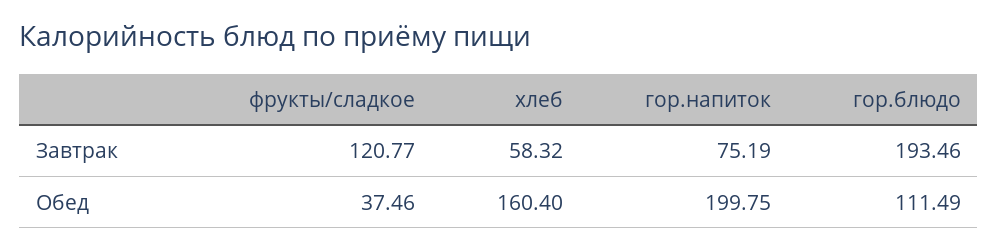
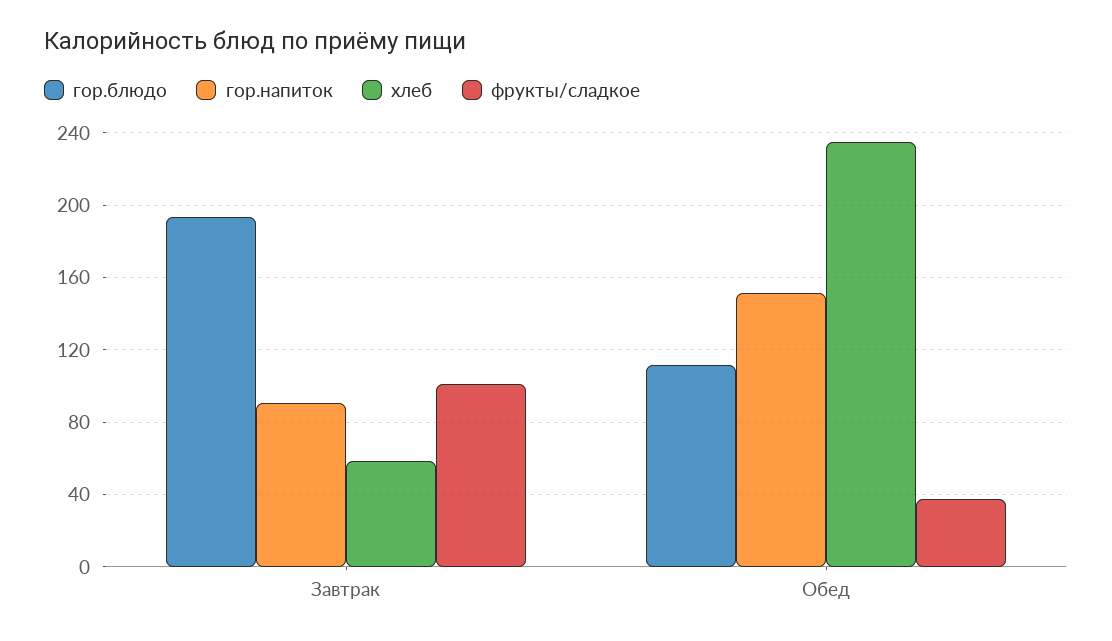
  {
    "фрукты/сладкое": {
-     "Завтрак": 120.77,
+     "Завтрак": 100,
      "Обед": 37.46
    },
    "хлеб": {
      "Завтрак": 58.32,
-     "Обед": 160.4
+     "Обед": 235
    },
    "гор.напиток": {
-     "Завтрак": 75.19,
+     "Завтрак": 90,
-     "Обед": 199.75
+     "Обед": 150
    },
    "гор.блюдо": {
      "Завтрак": 193.46,
      "Обед": 111.49
    }
  }

